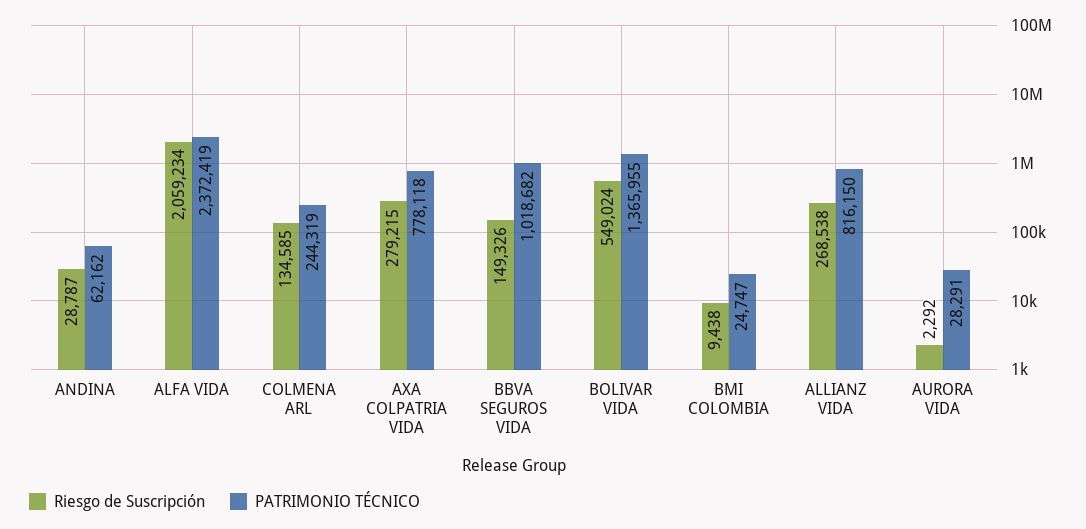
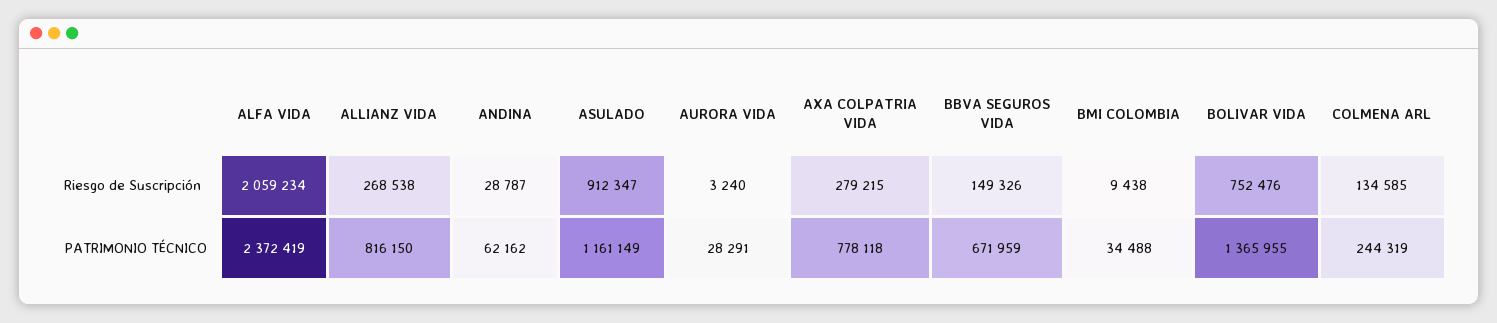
  {
    "Riesgo de Suscripción": {
      "ANDINA": 28787,
      "ALFA VIDA": 2059234,
      "COLMENA ARL": 134585,
      "AXA COLPATRIA VIDA": 279215,
      "BBVA SEGUROS VIDA": 149326,
-     "BOLIVAR VIDA": 549024,
+     "BOLIVAR VIDA": 752476,
      "BMI COLOMBIA": 9438,
      "ALLIANZ VIDA": 268538,
-     "AURORA VIDA": 2292
+     "AURORA VIDA": 3240,
+     "ASULADO": 912347
    },
    "PATRIMONIO TÉCNICO": {
      "ANDINA": 62162,
      "ALFA VIDA": 2372419,
      "COLMENA ARL": 244319,
      "AXA COLPATRIA VIDA": 778118,
-     "BBVA SEGUROS VIDA": 1018682,
+     "BBVA SEGUROS VIDA": 671959,
      "BOLIVAR VIDA": 1365955,
-     "BMI COLOMBIA": 24747,
+     "BMI COLOMBIA": 34488,
      "ALLIANZ VIDA": 816150,
-     "AURORA VIDA": 28291
+     "AURORA VIDA": 28291,
+     "ASULADO": 1161149
    }
  }

